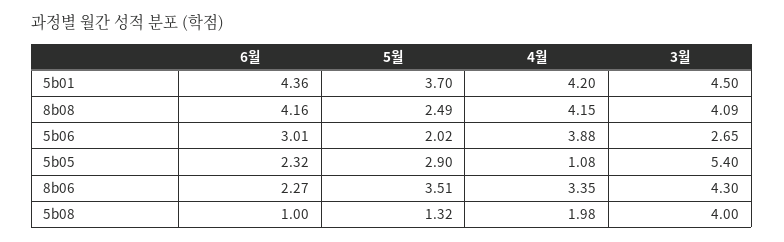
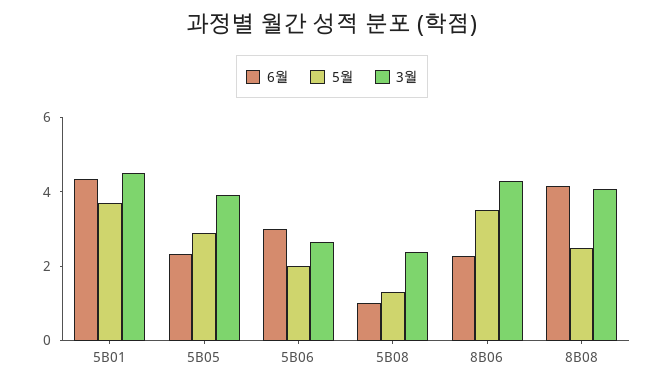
  {
    "6월": {
      "5b01": 4.36,
      "8b08": 4.16,
      "5b06": 3.01,
      "5b05": 2.32,
      "8b06": 2.27,
      "5b08": 1
    },
    "5월": {
      "5b01": 3.7,
      "8b08": 2.49,
      "5b06": 2.02,
      "5b05": 2.9,
      "8b06": 3.51,
      "5b08": 1.32
    },
-   "4월": {
-     "5b01": 4.2,
-     "8b08": 4.15,
-     "5b06": 3.88,
-     "5b05": 1.08,
-     "8b06": 3.35,
-     "5b08": 1.98
-   },
    "3월": {
      "5b01": 4.5,
      "8b08": 4.09,
      "5b06": 2.65,
-     "5b05": 5.4,
+     "5b05": 4,
      "8b06": 4.3,
-     "5b08": 4
+     "5b08": 2.5
    }
  }

